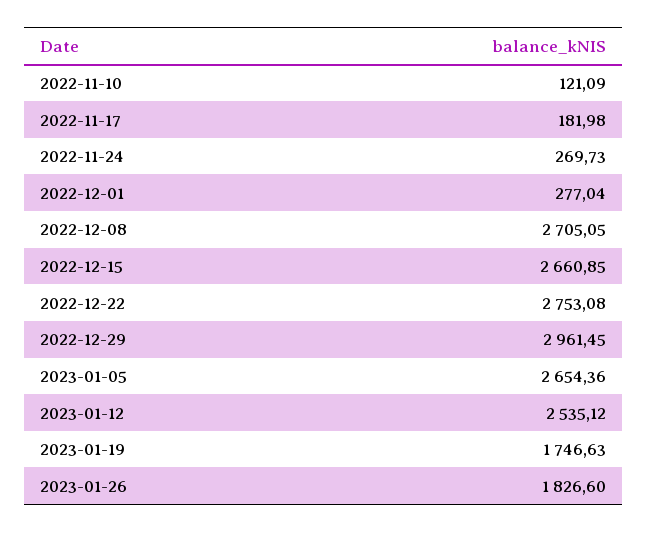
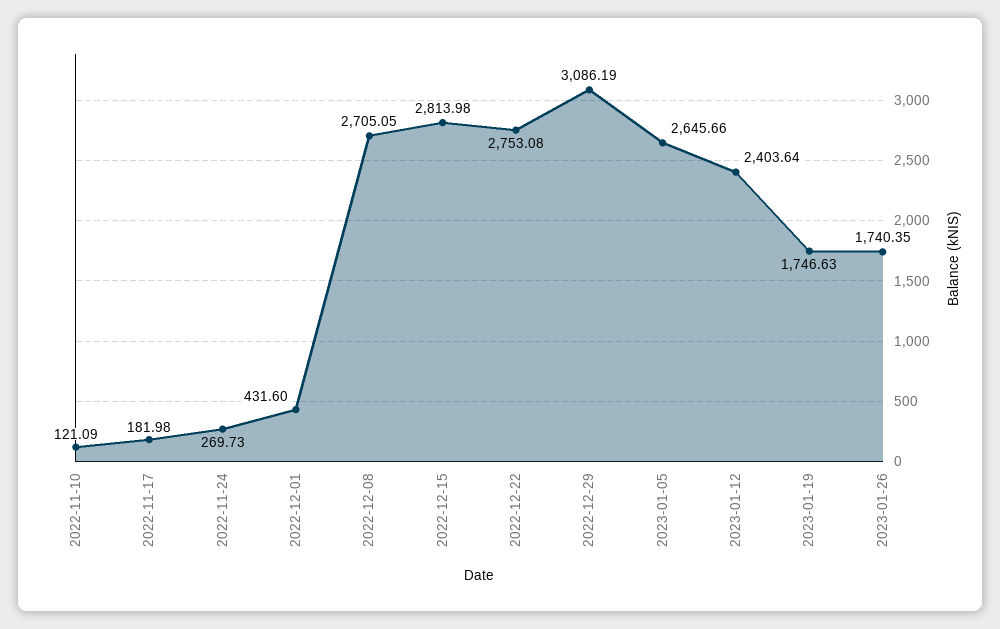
  {
    "2022-11-10": 121.09,
    "2022-11-17": 181.98,
    "2022-11-24": 269.73,
-   "2022-12-01": 277.04,
+   "2022-12-01": 431.6,
    "2022-12-08": 2705.05,
-   "2022-12-15": 2660.85,
+   "2022-12-15": 2813.98,
    "2022-12-22": 2753.08,
-   "2022-12-29": 2961.45,
+   "2022-12-29": 3086.19,
-   "2023-01-05": 2654.36,
+   "2023-01-05": 2645.66,
-   "2023-01-12": 2535.12,
+   "2023-01-12": 2403.64,
    "2023-01-19": 1746.63,
-   "2023-01-26": 1826.6
+   "2023-01-26": 1740.35
  }

